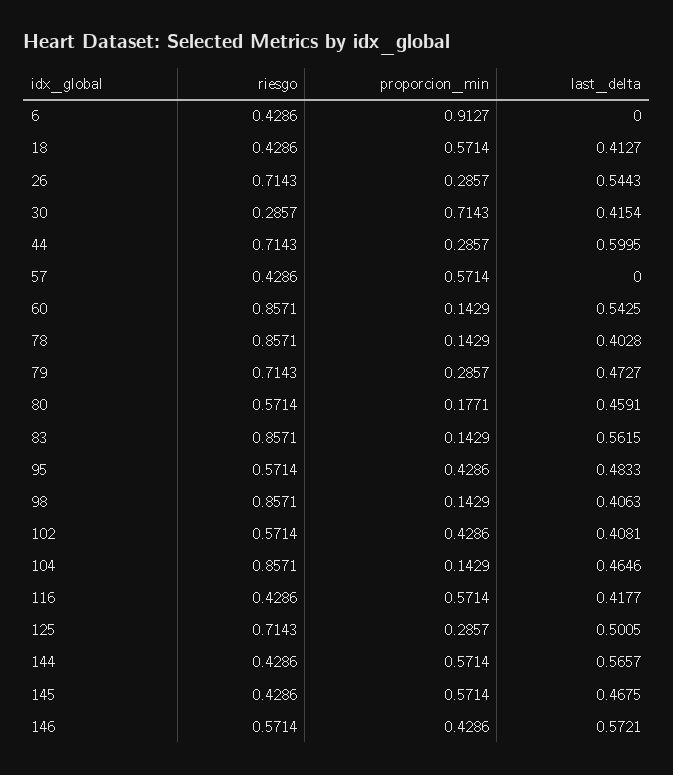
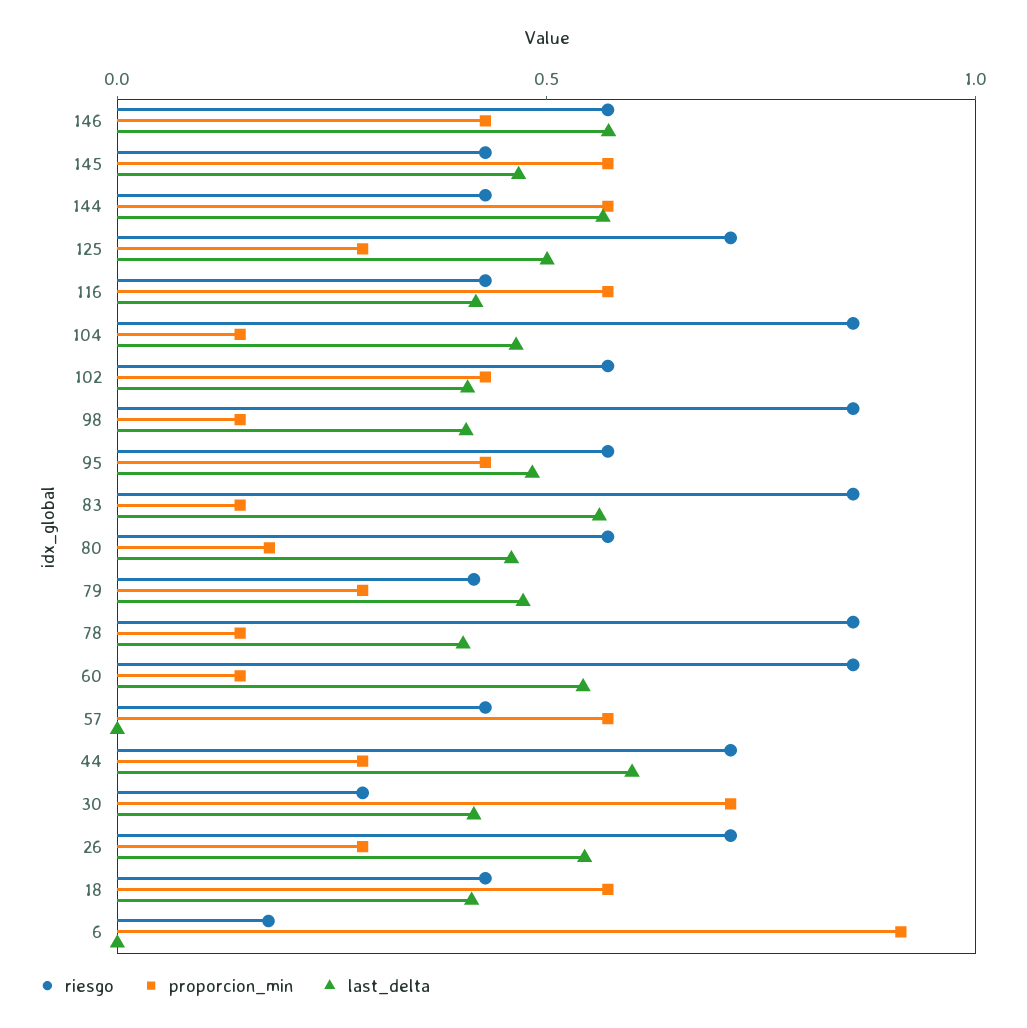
  {
    "riesgo": {
-     "6": 0.4286,
+     "6": 0.2,
      "18": 0.4286,
      "26": 0.7143,
      "30": 0.2857,
      "44": 0.7143,
      "57": 0.4286,
      "60": 0.8571,
      "78": 0.8571,
-     "79": 0.7143,
+     "79": 0.4,
      "80": 0.5714,
      "83": 0.8571,
      "95": 0.5714,
      "98": 0.8571,
      "102": 0.5714,
      "104": 0.8571,
      "116": 0.4286,
      "125": 0.7143,
      "144": 0.4286,
      "145": 0.4286,
      "146": 0.5714
    },
    "proporcion_min": {
      "6": 0.9127,
      "18": 0.5714,
      "26": 0.2857,
      "30": 0.7143,
      "44": 0.2857,
      "57": 0.5714,
      "60": 0.1429,
      "78": 0.1429,
      "79": 0.2857,
      "80": 0.1771,
      "83": 0.1429,
      "95": 0.4286,
      "98": 0.1429,
      "102": 0.4286,
      "104": 0.1429,
      "116": 0.5714,
      "125": 0.2857,
      "144": 0.5714,
      "145": 0.5714,
      "146": 0.4286
    },
    "last_delta": {
      "6": 0,
      "18": 0.4127,
      "26": 0.5443,
      "30": 0.4154,
      "44": 0.5995,
      "57": 0,
      "60": 0.5425,
      "78": 0.4028,
      "79": 0.4727,
      "80": 0.4591,
      "83": 0.5615,
      "95": 0.4833,
      "98": 0.4063,
      "102": 0.4081,
      "104": 0.4646,
      "116": 0.4177,
      "125": 0.5005,
      "144": 0.5657,
      "145": 0.4675,
      "146": 0.5721
    }
  }

